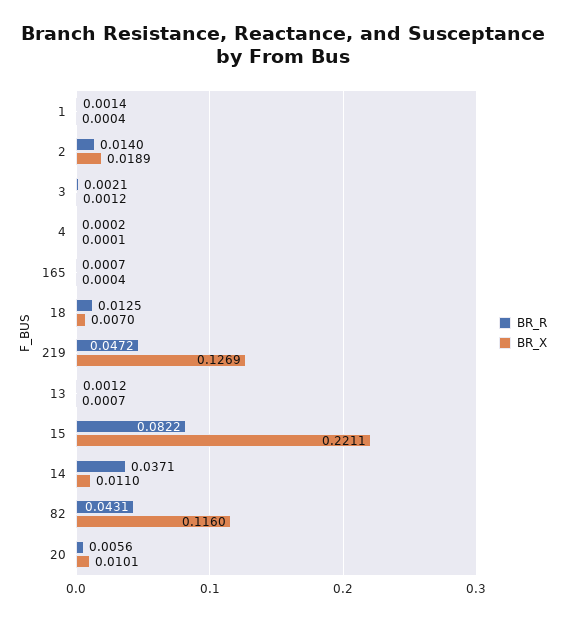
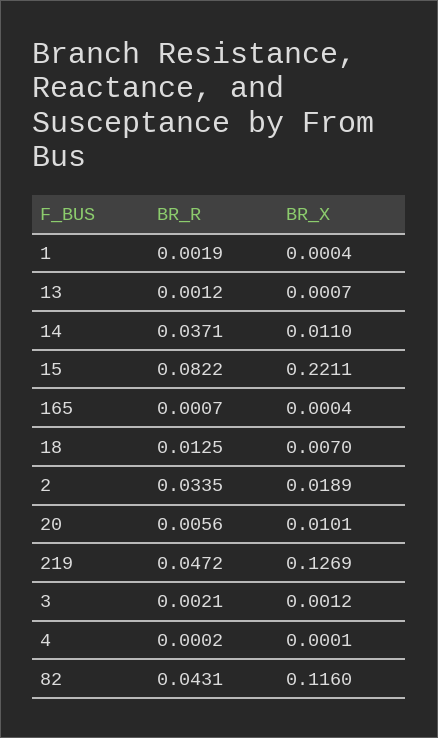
  {
    "BR_R": {
-     "1": 0.0014,
+     "1": 0.0019,
-     "2": 0.014,
+     "2": 0.0335,
      "3": 0.0021,
      "4": 0.0002,
      "165": 0.0007,
      "18": 0.0125,
      "219": 0.0472,
      "13": 0.0012,
      "15": 0.0822,
      "14": 0.0371,
      "82": 0.0431,
      "20": 0.0056
    },
    "BR_X": {
      "1": 0.0004,
      "2": 0.0189,
      "3": 0.0012,
      "4": 0.0001,
      "165": 0.0004,
      "18": 0.007,
      "219": 0.1269,
      "13": 0.0007,
      "15": 0.2211,
      "14": 0.011,
      "82": 0.116,
      "20": 0.0101
    }
  }

